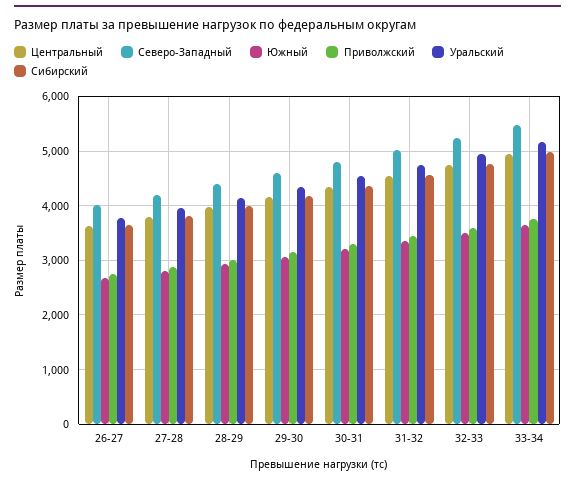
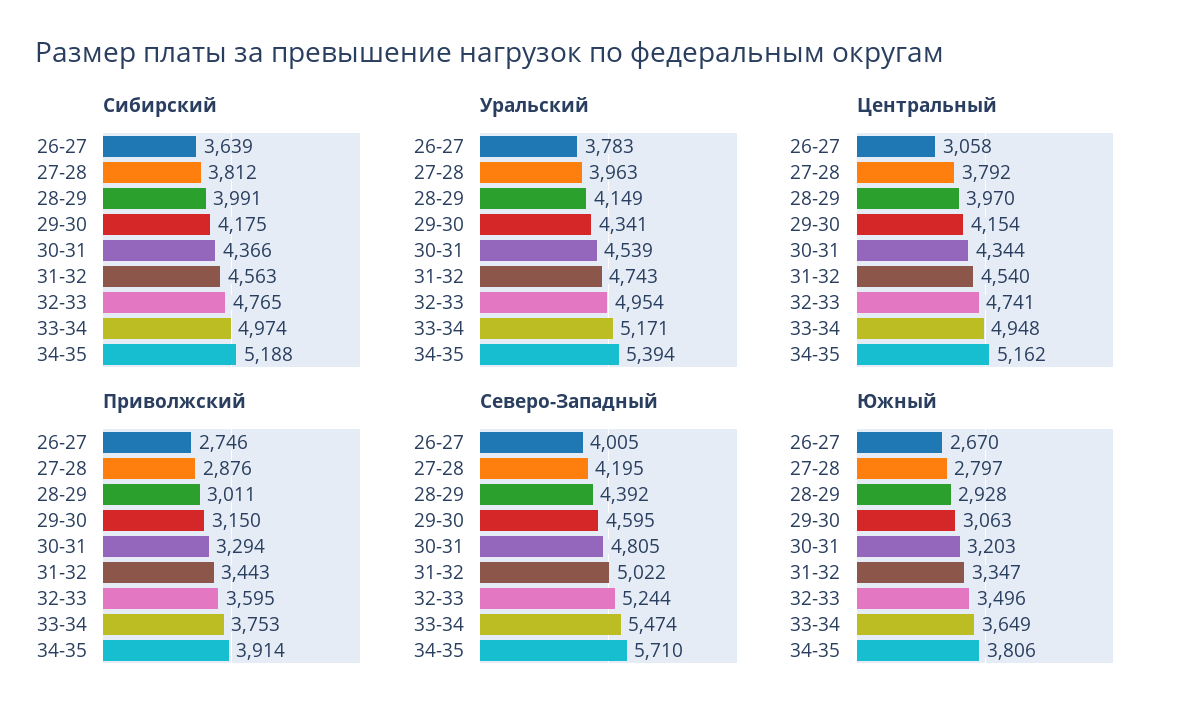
  {
    "Центральный": {
-     "26-27": 3600,
+     "26-27": 3058,
      "27-28": 3792,
      "28-29": 3970,
      "29-30": 4154,
      "30-31": 4344,
      "31-32": 4540,
      "32-33": 4741,
-     "33-34": 4948
+     "33-34": 4948,
+     "34-35": 5162
    },
    "Северо-Западный": {
      "26-27": 4005,
      "27-28": 4195,
      "28-29": 4392,
      "29-30": 4595,
      "30-31": 4805,
      "31-32": 5022,
      "32-33": 5244,
-     "33-34": 5474
+     "33-34": 5474,
+     "34-35": 5710
    },
    "Южный": {
      "26-27": 2670,
      "27-28": 2797,
      "28-29": 2928,
      "29-30": 3063,
      "30-31": 3203,
      "31-32": 3347,
      "32-33": 3496,
-     "33-34": 3649
+     "33-34": 3649,
+     "34-35": 3806
    },
    "Приволжский": {
      "26-27": 2746,
      "27-28": 2876,
      "28-29": 3011,
      "29-30": 3150,
      "30-31": 3294,
      "31-32": 3443,
      "32-33": 3595,
-     "33-34": 3753
+     "33-34": 3753,
+     "34-35": 3914
    },
    "Уральский": {
      "26-27": 3783,
      "27-28": 3963,
      "28-29": 4149,
      "29-30": 4341,
      "30-31": 4539,
      "31-32": 4743,
      "32-33": 4954,
-     "33-34": 5171
+     "33-34": 5171,
+     "34-35": 5394
    },
    "Сибирский": {
      "26-27": 3639,
      "27-28": 3812,
      "28-29": 3991,
      "29-30": 4175,
      "30-31": 4366,
      "31-32": 4563,
      "32-33": 4765,
-     "33-34": 4974
+     "33-34": 4974,
+     "34-35": 5188
    }
  }

